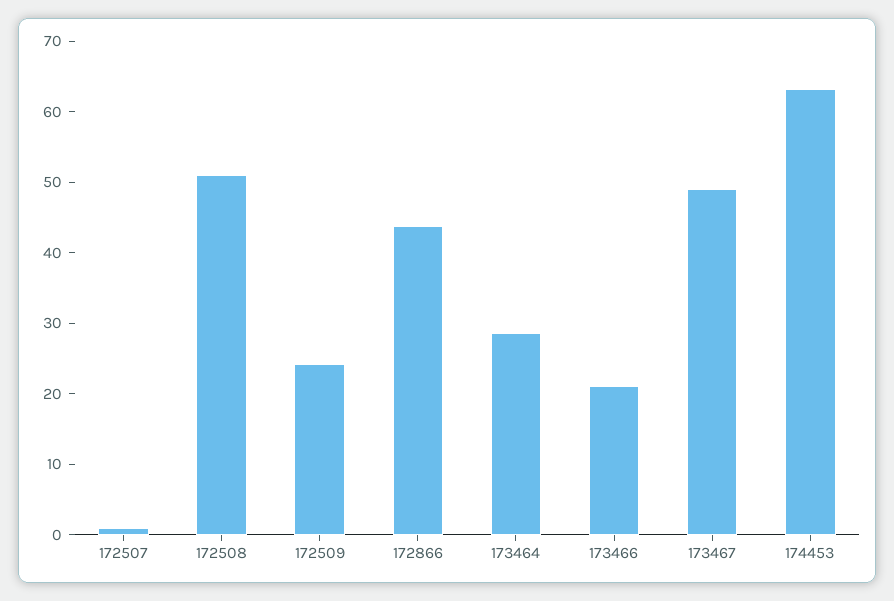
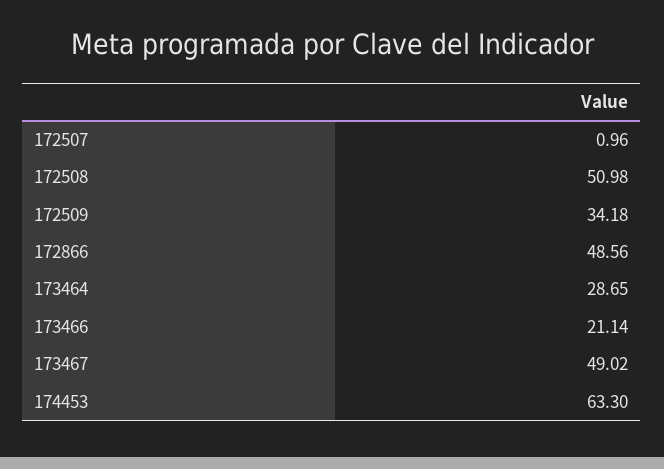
  {
    "172507": 0.96,
    "172508": 50.98,
-   "172509": 24,
+   "172509": 34.18,
-   "172866": 44,
+   "172866": 48.56,
    "173464": 28.65,
    "173466": 21.14,
    "173467": 49.02,
    "174453": 63.3
  }

